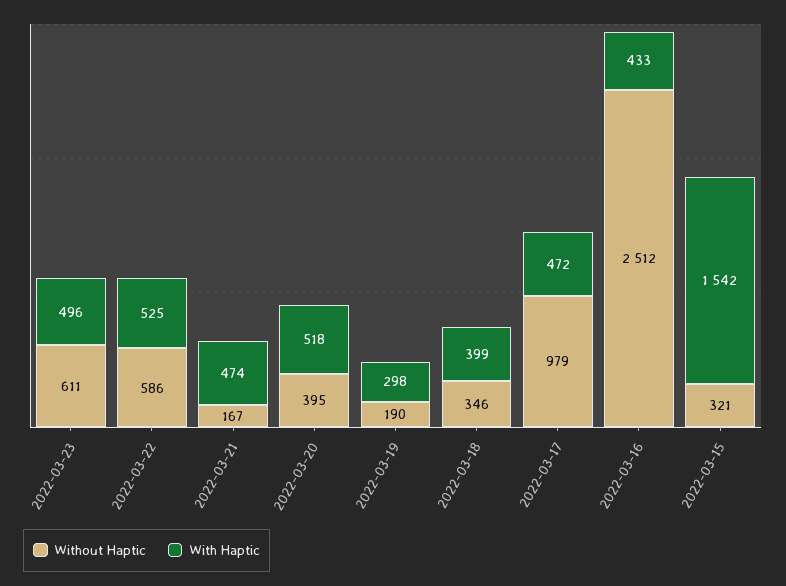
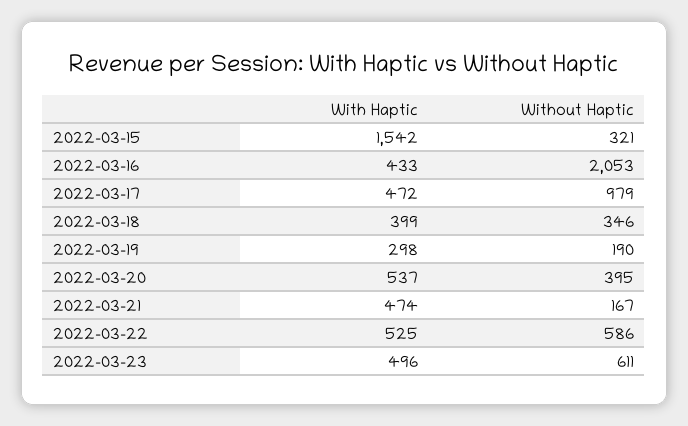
  {
    "Without Haptic": {
      "2022-03-23": 611,
      "2022-03-22": 586,
      "2022-03-21": 167,
      "2022-03-20": 395,
      "2022-03-19": 190,
      "2022-03-18": 346,
      "2022-03-17": 979,
-     "2022-03-16": 2512,
+     "2022-03-16": 2053,
      "2022-03-15": 321
    },
    "With Haptic": {
      "2022-03-23": 496,
      "2022-03-22": 525,
      "2022-03-21": 474,
-     "2022-03-20": 518,
+     "2022-03-20": 537,
      "2022-03-19": 298,
      "2022-03-18": 399,
      "2022-03-17": 472,
      "2022-03-16": 433,
      "2022-03-15": 1542
    }
  }

